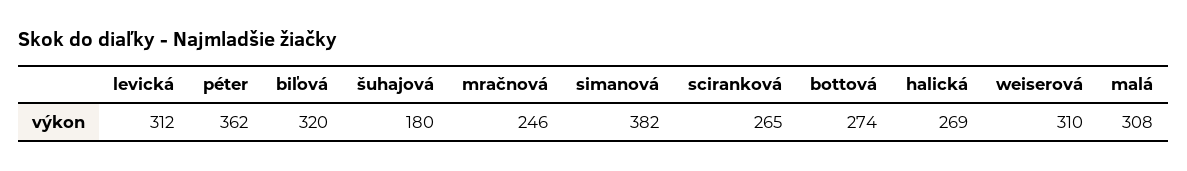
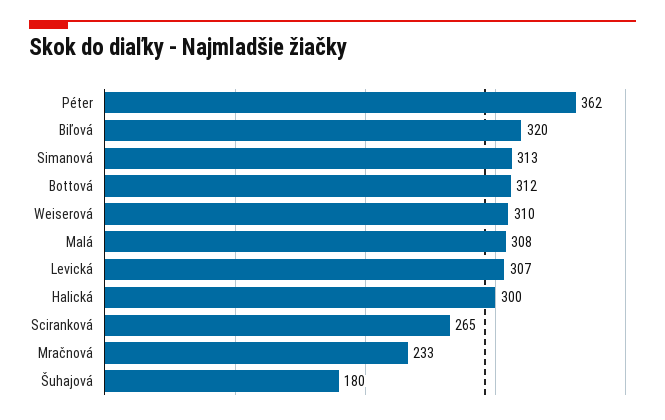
  {
-   "levická": 312,
+   "levická": 307,
    "péter": 362,
    "biľová": 320,
    "šuhajová": 180,
-   "mračnová": 246,
+   "mračnová": 233,
-   "simanová": 382,
+   "simanová": 313,
    "sciranková": 265,
-   "bottová": 274,
+   "bottová": 312,
-   "halická": 269,
+   "halická": 300,
    "weiserová": 310,
    "malá": 308
  }

